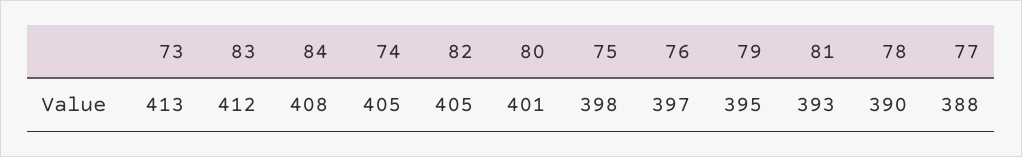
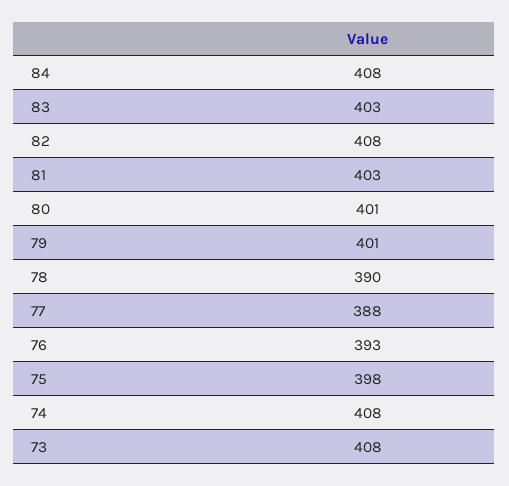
  {
-   "73": 413,
+   "73": 408,
-   "83": 412,
+   "83": 403,
    "84": 408,
-   "74": 405,
+   "74": 408,
-   "82": 405,
+   "82": 408,
    "80": 401,
    "75": 398,
-   "76": 397,
+   "76": 393,
-   "79": 395,
+   "79": 401,
-   "81": 393,
+   "81": 403,
    "78": 390,
    "77": 388
  }

